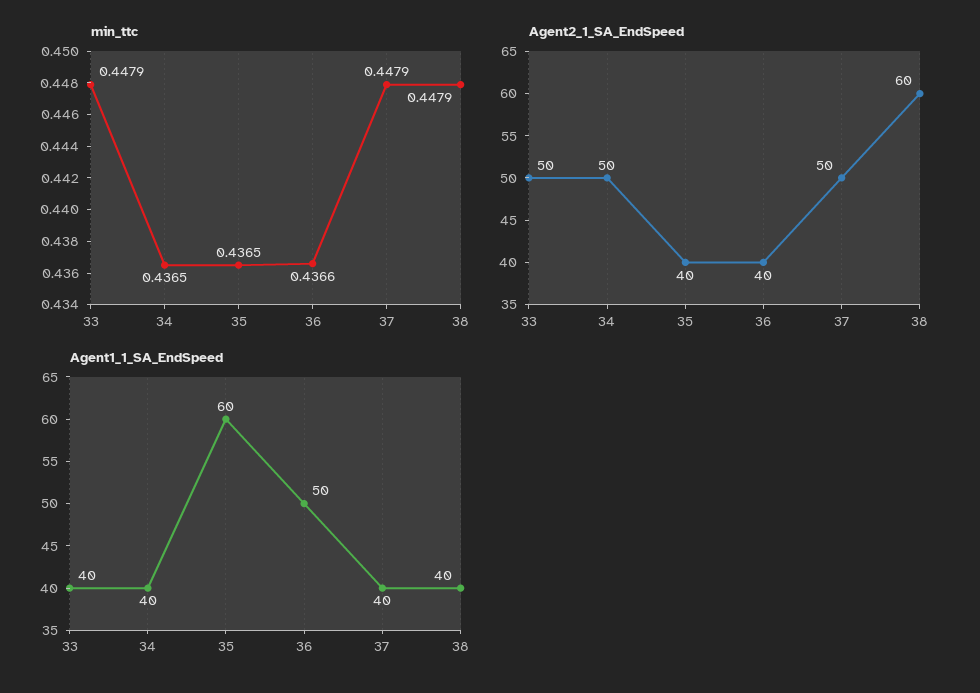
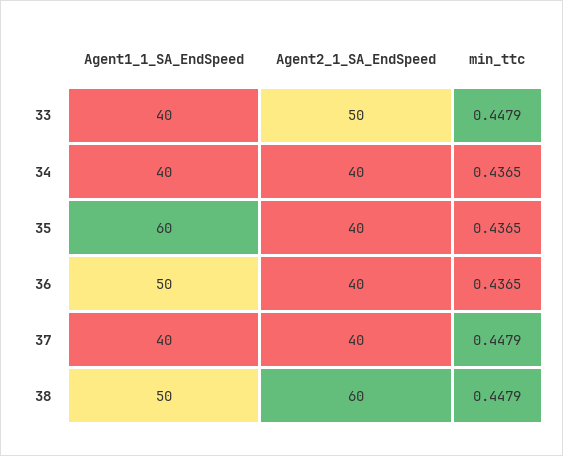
  {
    "min_ttc": {
      "33": 0.4479,
      "34": 0.4365,
      "35": 0.4365,
-     "36": 0.4366,
+     "36": 0.4365,
      "37": 0.4479,
      "38": 0.4479
    },
    "Agent2_1_SA_EndSpeed": {
      "33": 50,
-     "34": 50,
+     "34": 40,
      "35": 40,
      "36": 40,
-     "37": 50,
+     "37": 40,
      "38": 60
    },
    "Agent1_1_SA_EndSpeed": {
      "33": 40,
      "34": 40,
      "35": 60,
      "36": 50,
      "37": 40,
-     "38": 40
+     "38": 50
    }
  }

